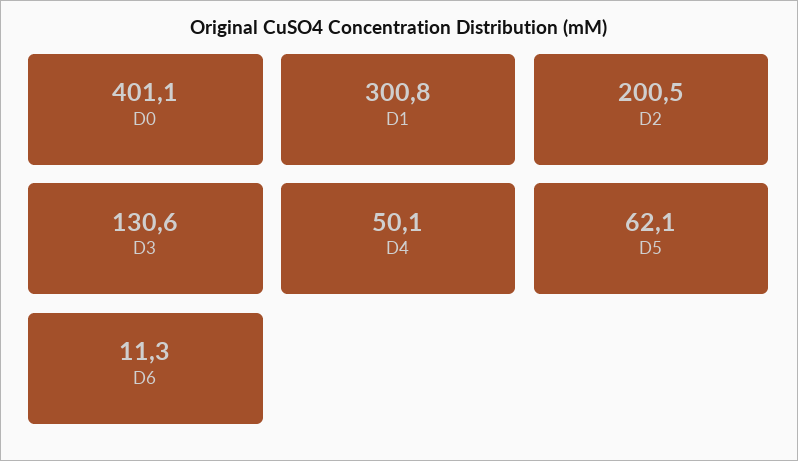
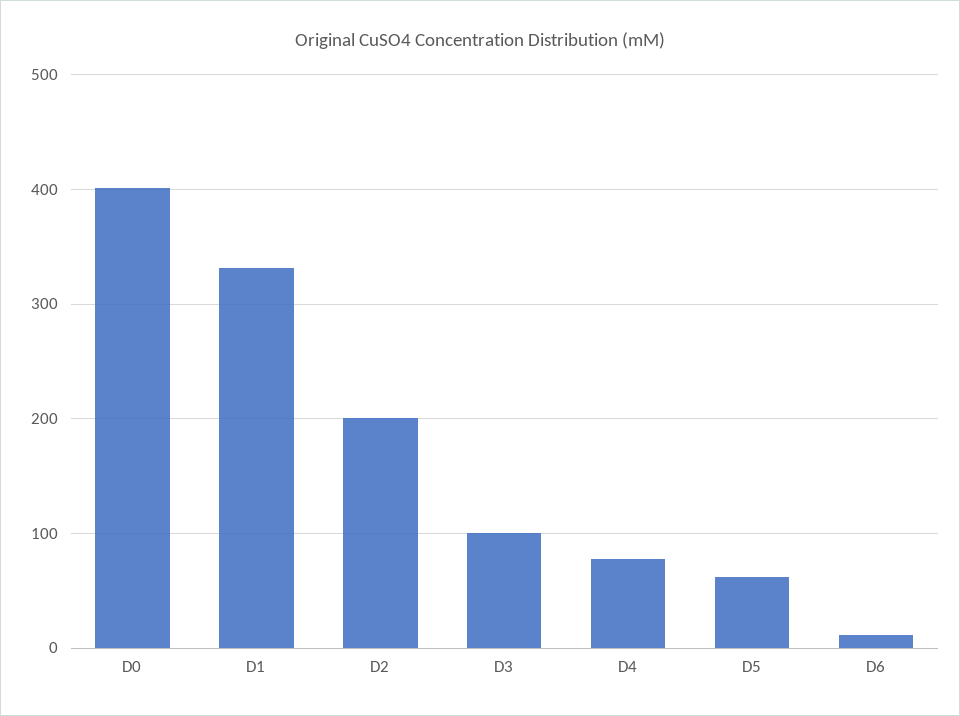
  {
    "D0": 401.1,
-   "D1": 300.8,
+   "D1": 330,
    "D2": 200.5,
-   "D3": 130.6,
+   "D3": 100,
-   "D4": 50.1,
+   "D4": 80,
    "D5": 62.1,
    "D6": 11.3
  }

